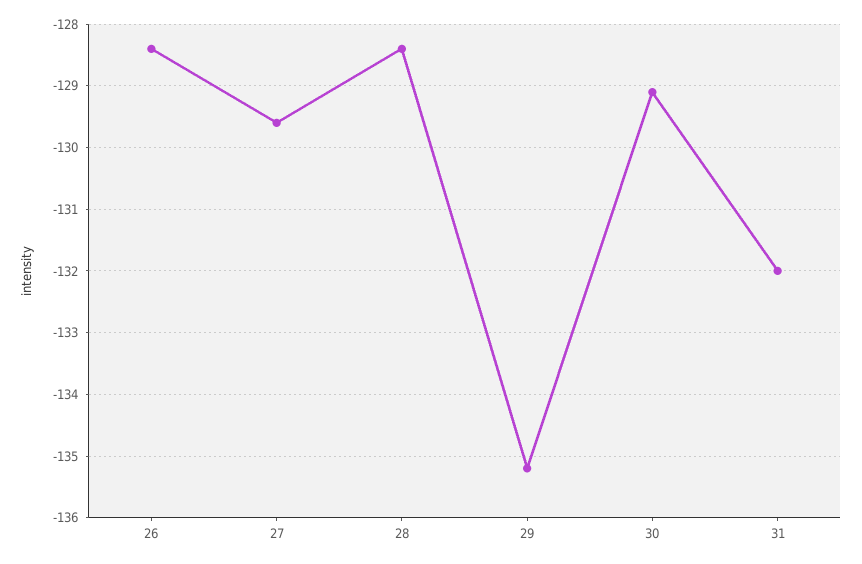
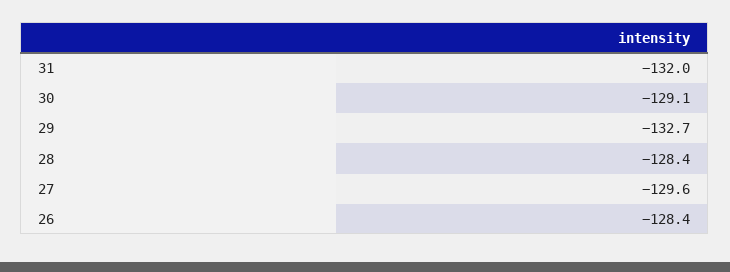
  {
    "26": -128.4,
    "27": -129.6,
    "28": -128.4,
-   "29": -135.2,
+   "29": -132.7,
    "30": -129.1,
    "31": -132
  }

